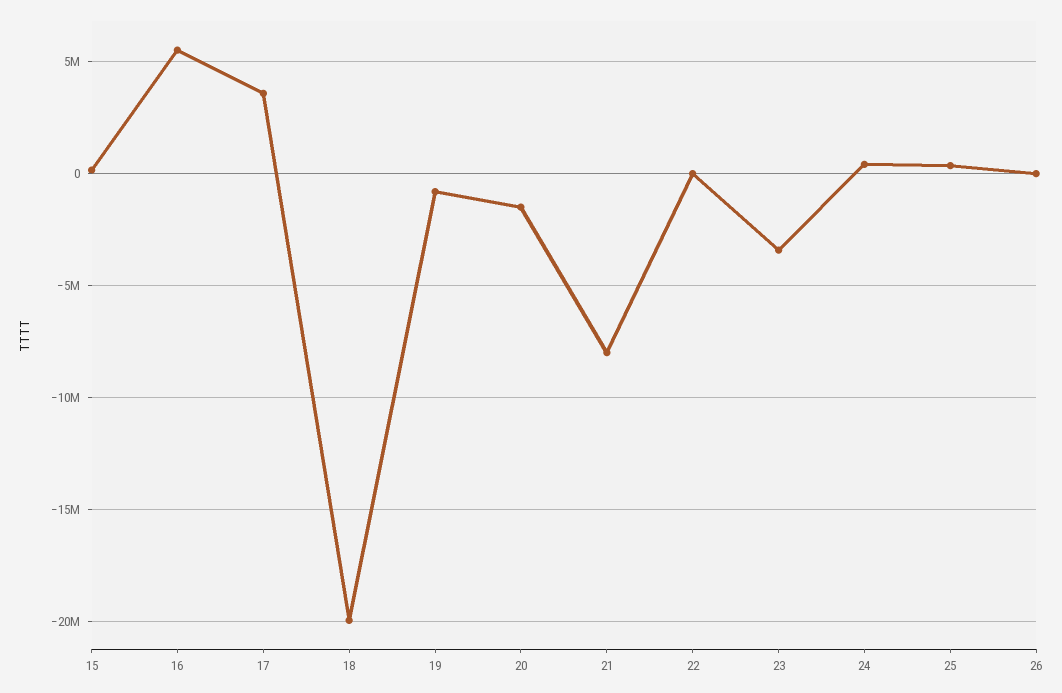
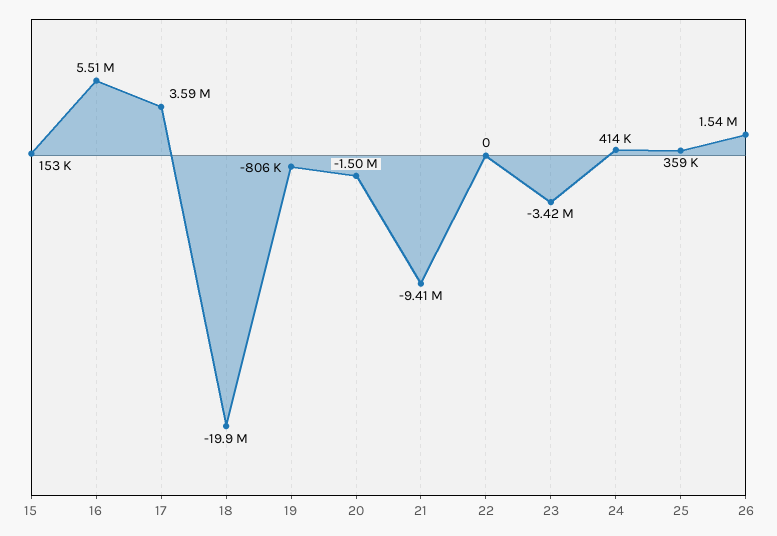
  {
    "15": 153000,
    "16": 5510000,
    "17": 3590000,
    "18": -19900000,
    "19": -806000,
    "20": -1500000,
-   "21": -8000000,
+   "21": -9410000,
    "22": 0,
    "23": -3420000,
    "24": 414000,
    "25": 359000,
-   "26": 0
+   "26": 1540000
  }

